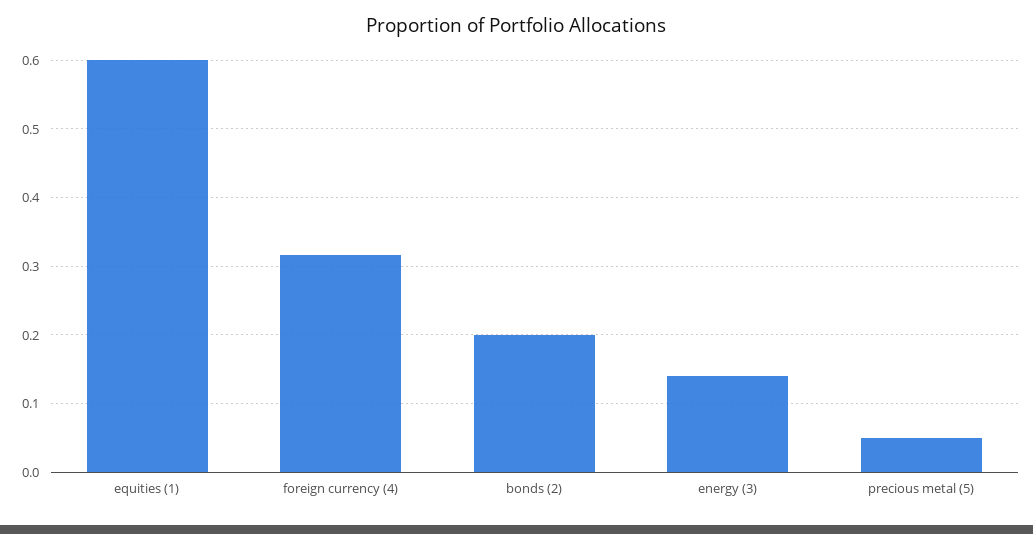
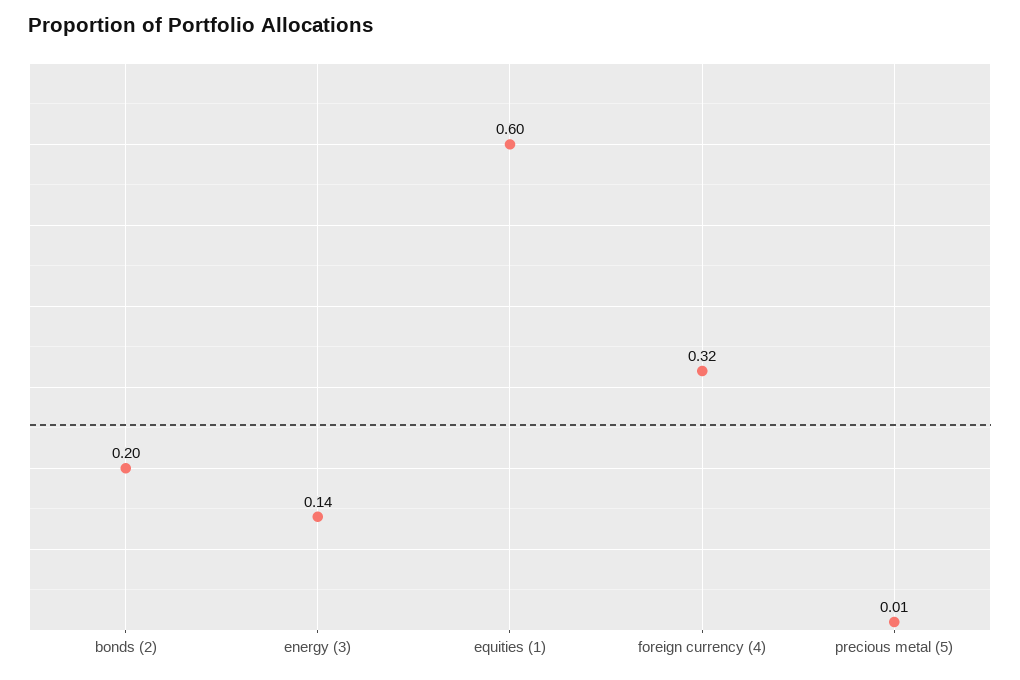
  {
    "equities (1)": 0.6,
    "foreign currency (4)": 0.32,
    "bonds (2)": 0.2,
    "energy (3)": 0.14,
-   "precious metal (5)": 0.05
+   "precious metal (5)": 0.01
  }

